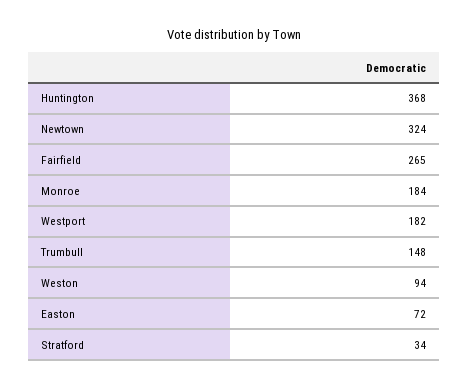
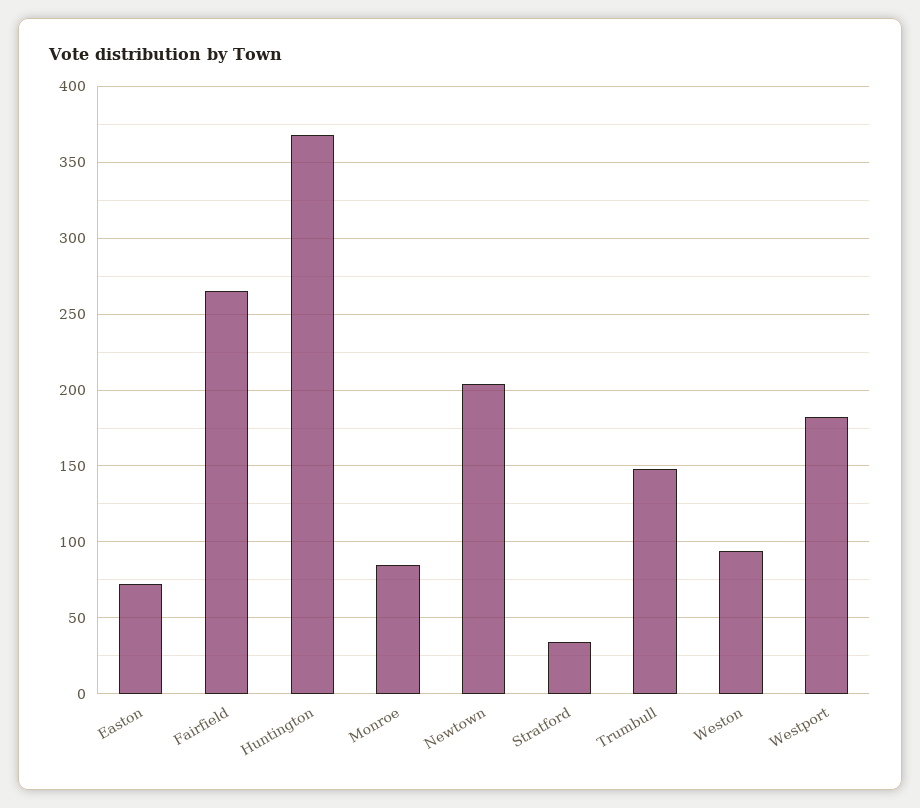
  {
    "Huntington": 368,
-   "Newtown": 324,
+   "Newtown": 205,
    "Fairfield": 265,
-   "Monroe": 184,
+   "Monroe": 85,
    "Westport": 182,
    "Trumbull": 148,
    "Weston": 94,
    "Easton": 72,
    "Stratford": 34
  }

